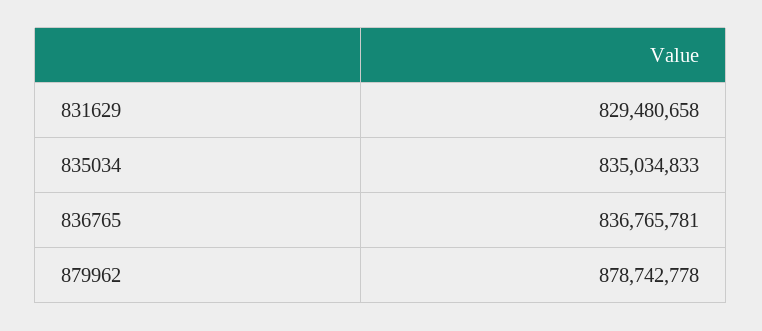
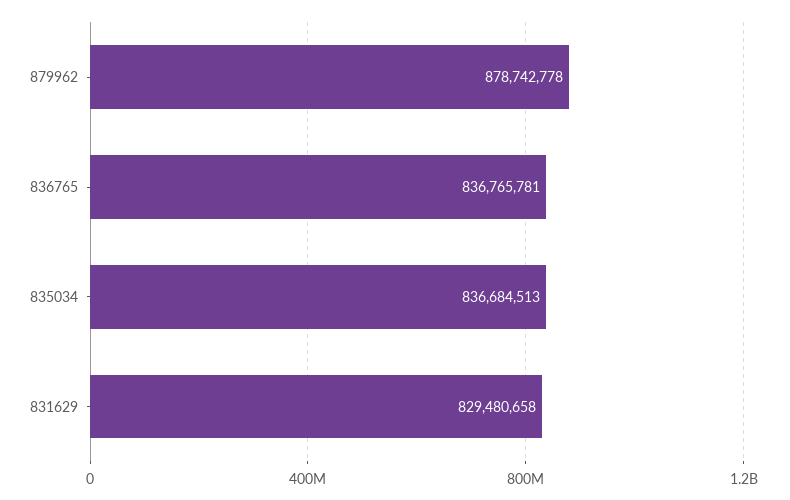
  {
    "831629": 829480658,
-   "835034": 835034833,
+   "835034": 836684513,
    "836765": 836765781,
    "879962": 878742778
  }

